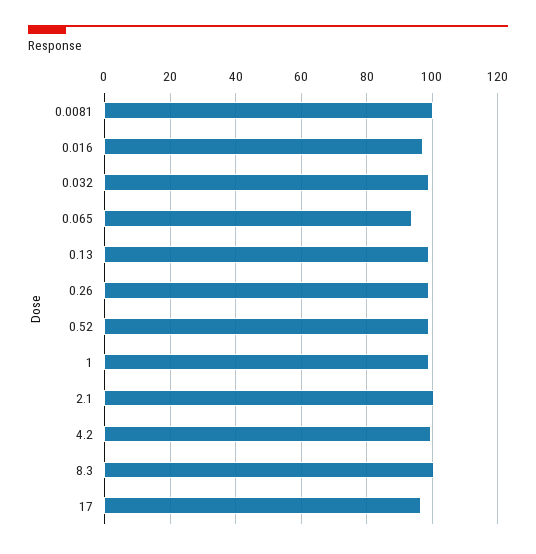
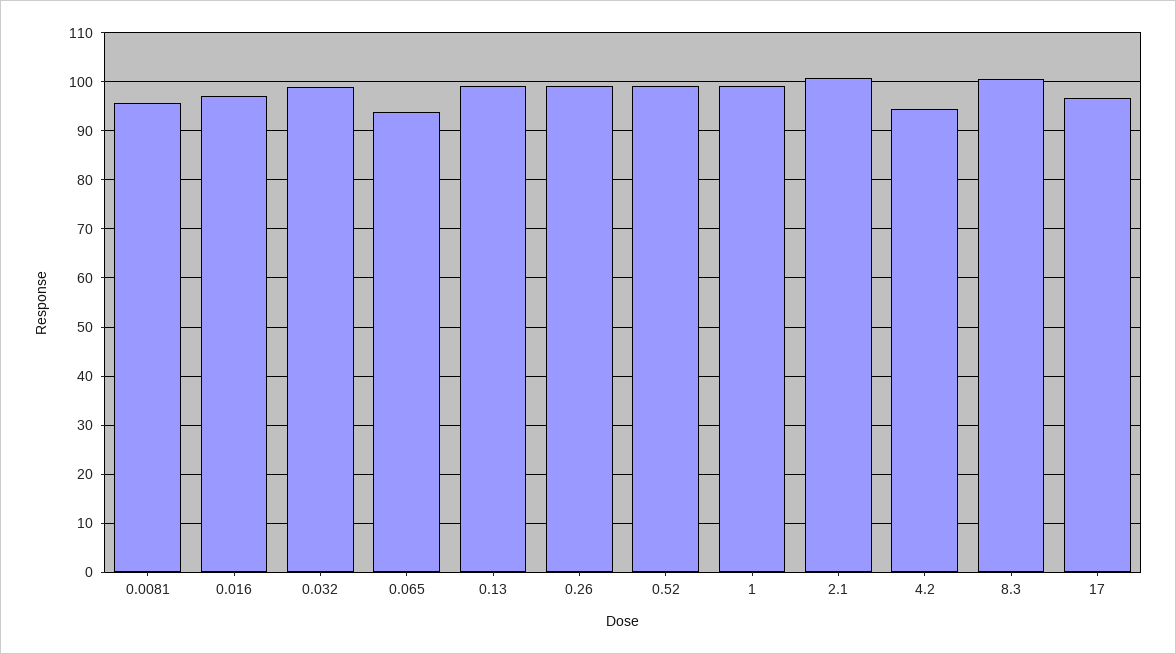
  {
-   "0.0081": 100,
+   "0.0081": 96,
    "0.016": 98,
    "0.032": 98,
    "0.065": 94,
    "0.13": 100,
    "0.26": 100,
    "0.52": 100,
    "1": 100,
    "2.1": 100,
-   "4.2": 100,
+   "4.2": 94,
    "8.3": 100,
    "17": 96
  }

